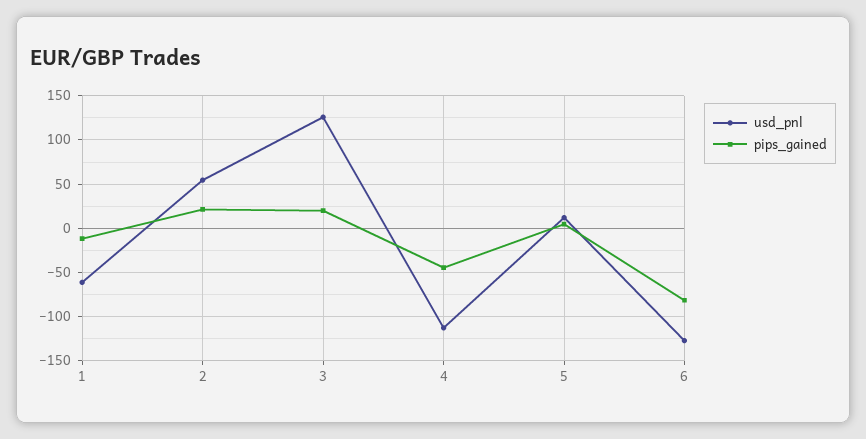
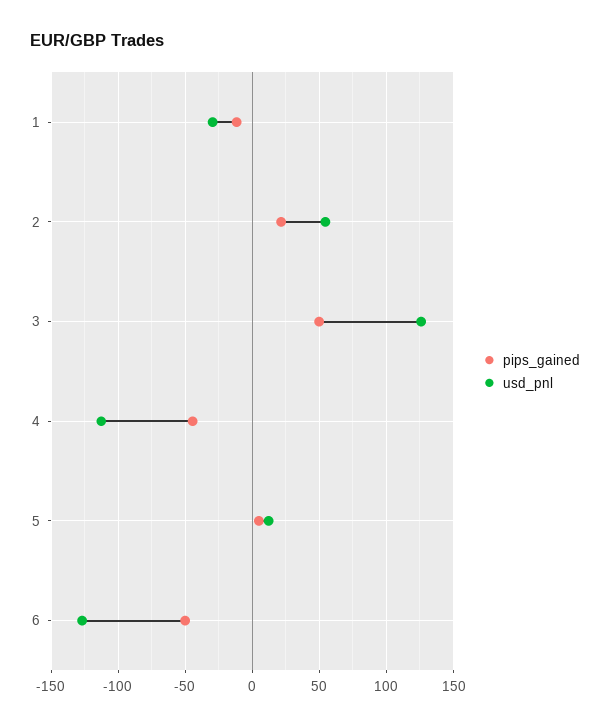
  {
    "usd_pnl": {
-     "1": -60,
+     "1": -30,
      "2": 55,
      "3": 125,
      "4": -115,
      "5": 10,
      "6": -125
    },
    "pips_gained": {
      "1": -10,
      "2": 20,
-     "3": 20,
+     "3": 50,
      "4": -45,
      "5": 5,
-     "6": -80
+     "6": -50
    }
  }

